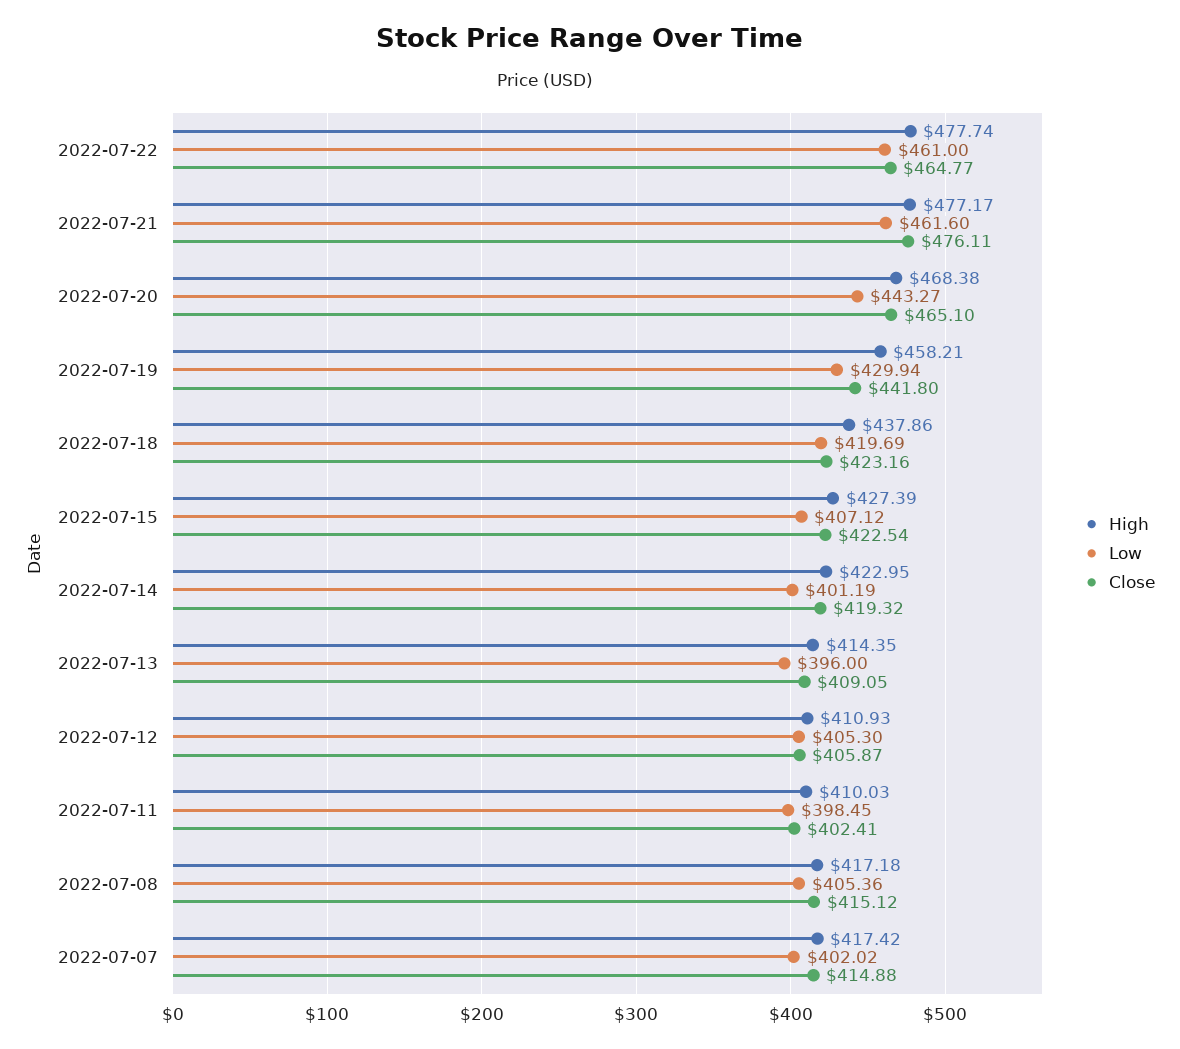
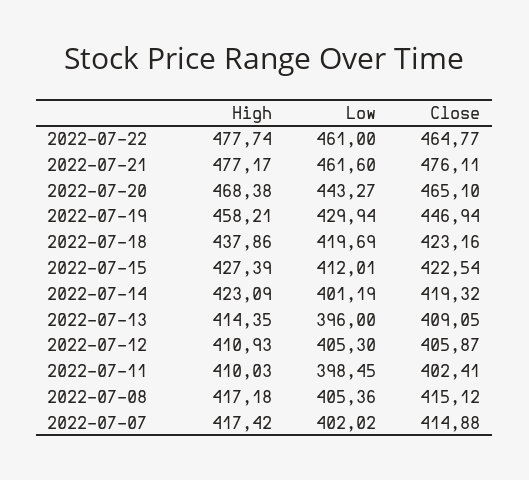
  {
    "High": {
      "2022-07-22": 477.74,
      "2022-07-21": 477.17,
      "2022-07-20": 468.38,
      "2022-07-19": 458.21,
      "2022-07-18": 437.86,
      "2022-07-15": 427.39,
-     "2022-07-14": 422.95,
+     "2022-07-14": 423.09,
      "2022-07-13": 414.35,
      "2022-07-12": 410.93,
      "2022-07-11": 410.03,
      "2022-07-08": 417.18,
      "2022-07-07": 417.42
    },
    "Low": {
      "2022-07-22": 461,
      "2022-07-21": 461.6,
      "2022-07-20": 443.27,
      "2022-07-19": 429.94,
      "2022-07-18": 419.69,
-     "2022-07-15": 407.12,
+     "2022-07-15": 412.01,
      "2022-07-14": 401.19,
      "2022-07-13": 396,
      "2022-07-12": 405.3,
      "2022-07-11": 398.45,
      "2022-07-08": 405.36,
      "2022-07-07": 402.02
    },
    "Close": {
      "2022-07-22": 464.77,
      "2022-07-21": 476.11,
      "2022-07-20": 465.1,
-     "2022-07-19": 441.8,
+     "2022-07-19": 446.94,
      "2022-07-18": 423.16,
      "2022-07-15": 422.54,
      "2022-07-14": 419.32,
      "2022-07-13": 409.05,
      "2022-07-12": 405.87,
      "2022-07-11": 402.41,
      "2022-07-08": 415.12,
      "2022-07-07": 414.88
    }
  }

